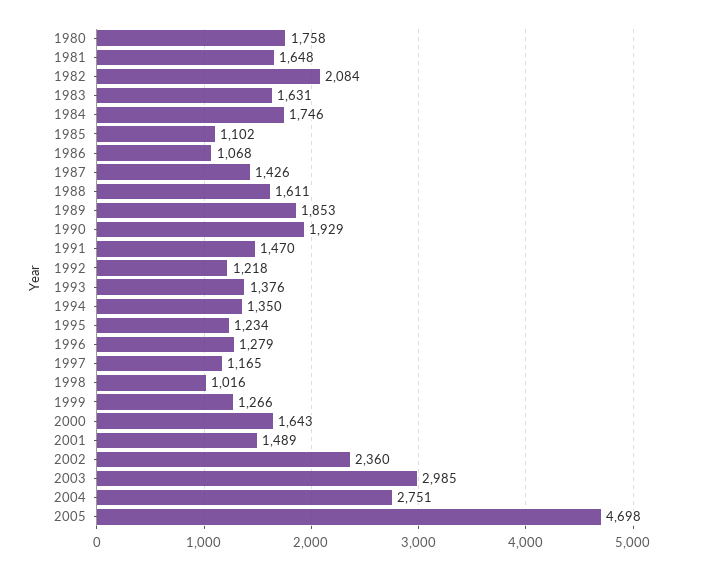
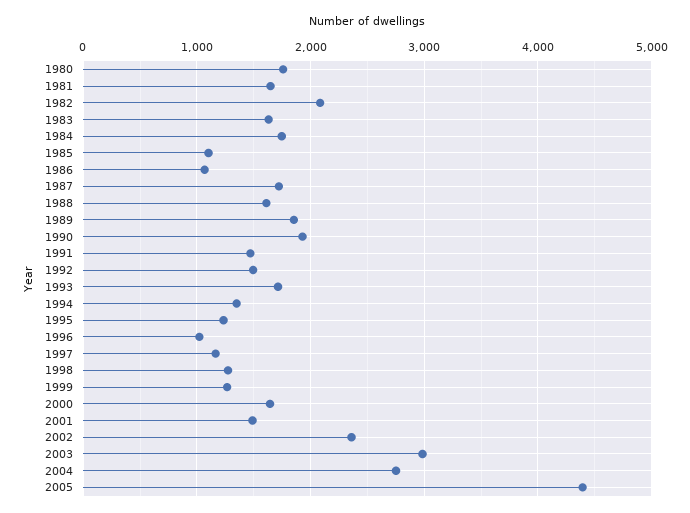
  {
    "1980": 1758,
    "1981": 1648,
    "1982": 2084,
    "1983": 1631,
    "1984": 1746,
    "1985": 1102,
    "1986": 1068,
-   "1987": 1426,
+   "1987": 1700,
    "1988": 1611,
    "1989": 1853,
    "1990": 1929,
    "1991": 1470,
-   "1992": 1218,
+   "1992": 1500,
-   "1993": 1376,
+   "1993": 1700,
    "1994": 1350,
    "1995": 1234,
-   "1996": 1279,
+   "1996": 1000,
    "1997": 1165,
-   "1998": 1016,
+   "1998": 1300,
    "1999": 1266,
    "2000": 1643,
    "2001": 1489,
    "2002": 2360,
    "2003": 2985,
    "2004": 2751,
-   "2005": 4698
+   "2005": 4400
  }

